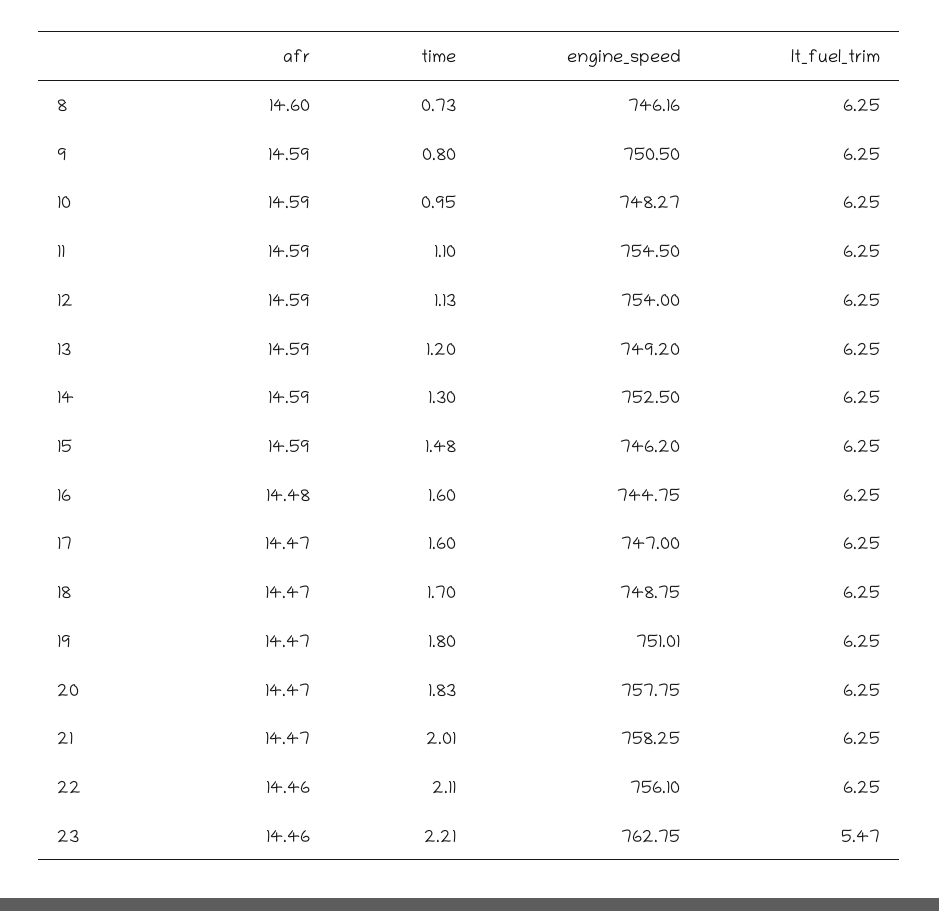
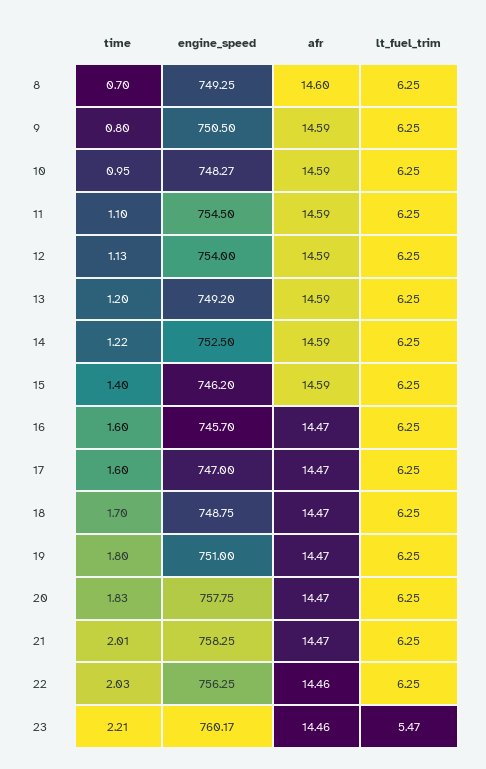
  {
    "afr": {
      "8": 14.6,
      "9": 14.59,
      "10": 14.59,
      "11": 14.59,
      "12": 14.59,
      "13": 14.59,
      "14": 14.59,
      "15": 14.59,
-     "16": 14.48,
+     "16": 14.47,
      "17": 14.47,
      "18": 14.47,
      "19": 14.47,
      "20": 14.47,
      "21": 14.47,
      "22": 14.46,
      "23": 14.46
    },
    "time": {
-     "8": 0.73,
+     "8": 0.7,
      "9": 0.8,
      "10": 0.95,
      "11": 1.1,
      "12": 1.13,
      "13": 1.2,
-     "14": 1.3,
+     "14": 1.22,
-     "15": 1.48,
+     "15": 1.4,
      "16": 1.6,
      "17": 1.6,
      "18": 1.7,
      "19": 1.8,
      "20": 1.83,
      "21": 2.01,
-     "22": 2.11,
+     "22": 2.03,
      "23": 2.21
    },
    "engine_speed": {
-     "8": 746.16,
+     "8": 749.25,
      "9": 750.5,
      "10": 748.27,
      "11": 754.5,
      "12": 754,
      "13": 749.2,
      "14": 752.5,
      "15": 746.2,
-     "16": 744.75,
+     "16": 745.7,
      "17": 747,
      "18": 748.75,
-     "19": 751.01,
+     "19": 751,
      "20": 757.75,
      "21": 758.25,
-     "22": 756.1,
+     "22": 756.25,
-     "23": 762.75
+     "23": 760.17
    },
    "lt_fuel_trim": {
      "8": 6.25,
      "9": 6.25,
      "10": 6.25,
      "11": 6.25,
      "12": 6.25,
      "13": 6.25,
      "14": 6.25,
      "15": 6.25,
      "16": 6.25,
      "17": 6.25,
      "18": 6.25,
      "19": 6.25,
      "20": 6.25,
      "21": 6.25,
      "22": 6.25,
      "23": 5.47
    }
  }

